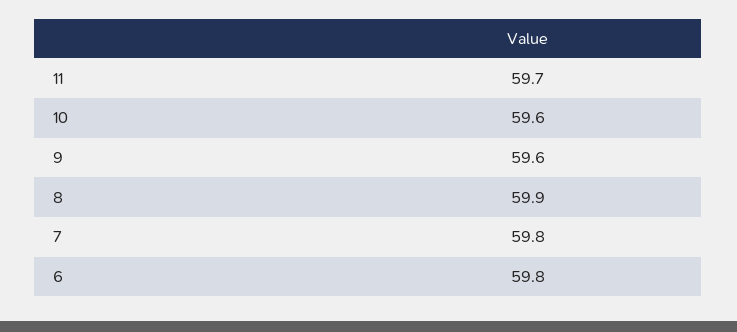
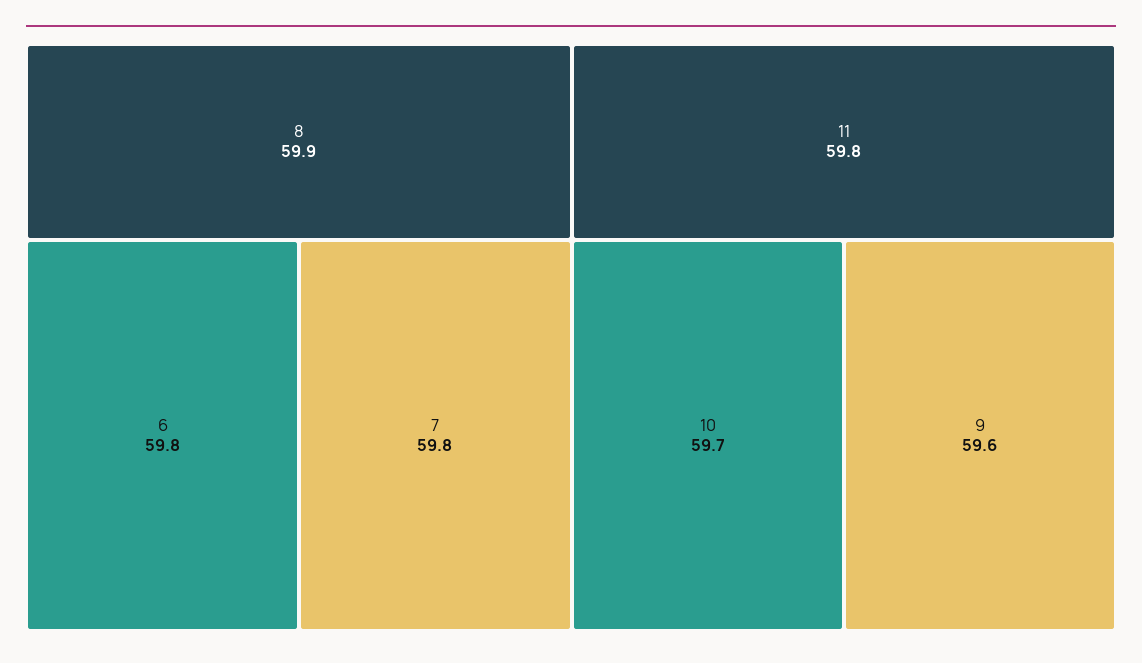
  {
-   "11": 59.7,
+   "11": 59.8,
-   "10": 59.6,
+   "10": 59.7,
    "9": 59.6,
    "8": 59.9,
    "7": 59.8,
    "6": 59.8
  }

